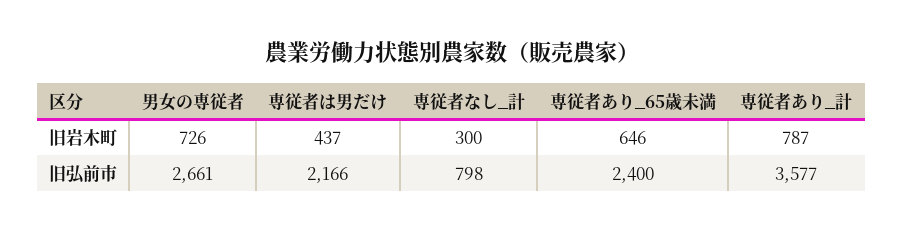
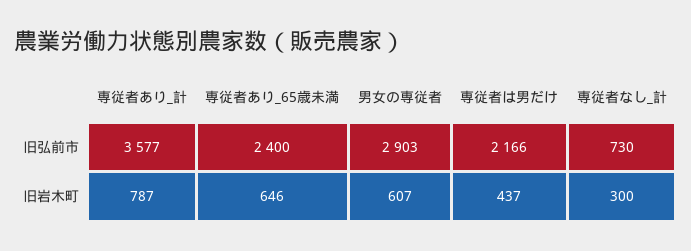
  {
    "男女の専従者": {
-     "旧岩木町": 726,
+     "旧岩木町": 607,
-     "旧弘前市": 2661
+     "旧弘前市": 2903
    },
    "専従者は男だけ": {
      "旧岩木町": 437,
      "旧弘前市": 2166
    },
    "専従者なし_計": {
      "旧岩木町": 300,
-     "旧弘前市": 798
+     "旧弘前市": 730
    },
    "専従者あり_65歳未満": {
      "旧岩木町": 646,
      "旧弘前市": 2400
    },
    "専従者あり_計": {
      "旧岩木町": 787,
      "旧弘前市": 3577
    }
  }

